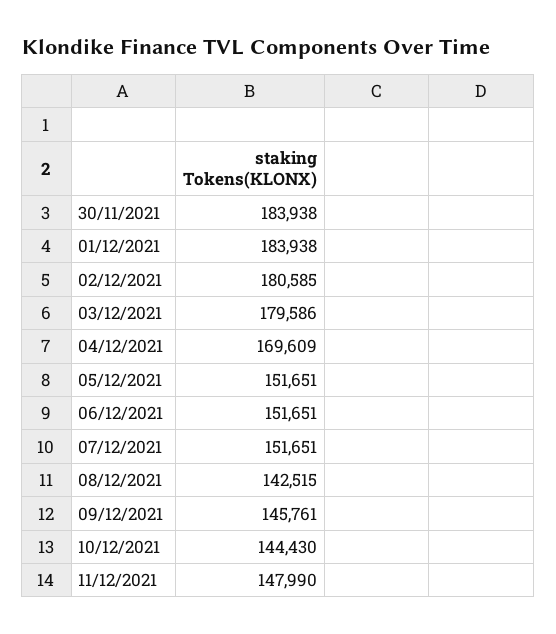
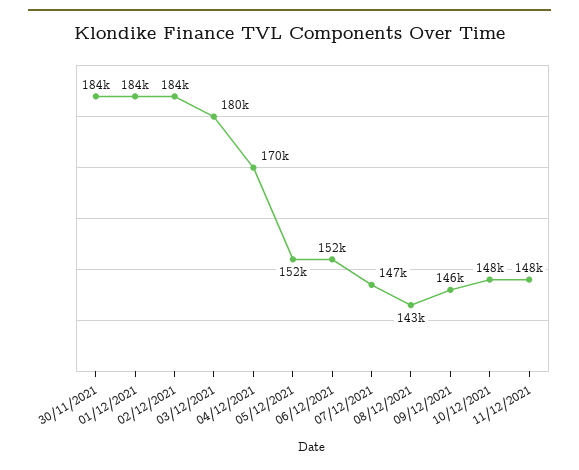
  {
    "30/11/2021": 183938,
    "01/12/2021": 183938,
-   "02/12/2021": 180585,
+   "02/12/2021": 184000,
    "03/12/2021": 179586,
    "04/12/2021": 169609,
    "05/12/2021": 151651,
    "06/12/2021": 151651,
-   "07/12/2021": 151651,
+   "07/12/2021": 147000,
    "08/12/2021": 142515,
    "09/12/2021": 145761,
-   "10/12/2021": 144430,
+   "10/12/2021": 148000,
    "11/12/2021": 147990
  }

